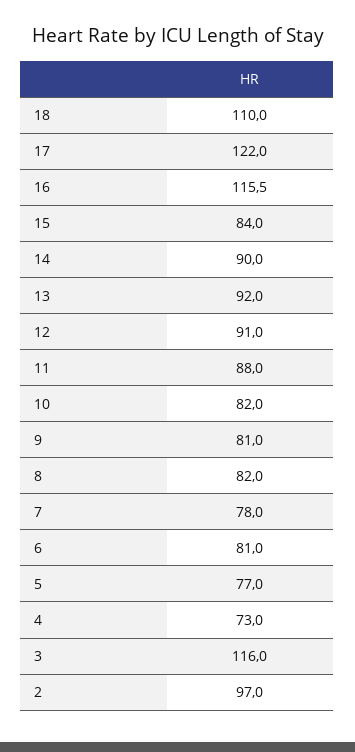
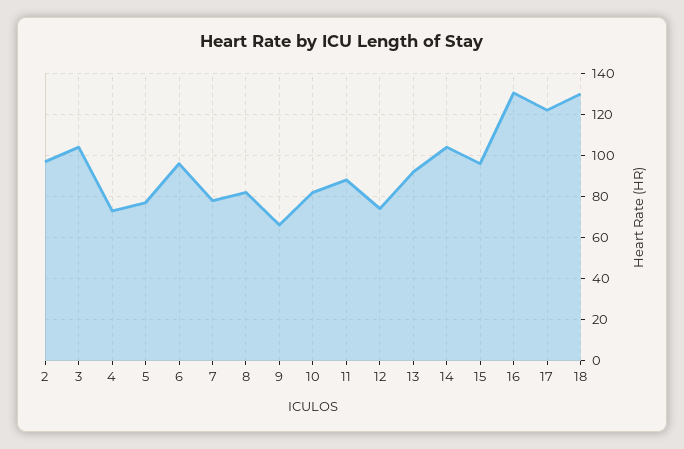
  {
-   "18": 110,
+   "18": 130,
    "17": 122,
-   "16": 115.5,
+   "16": 130,
-   "15": 84,
+   "15": 95,
-   "14": 90,
+   "14": 105,
    "13": 92,
-   "12": 91,
+   "12": 75,
    "11": 88,
    "10": 82,
-   "9": 81,
+   "9": 65,
    "8": 82,
    "7": 78,
-   "6": 81,
+   "6": 95,
    "5": 77,
    "4": 73,
-   "3": 116,
+   "3": 105,
    "2": 97
  }

